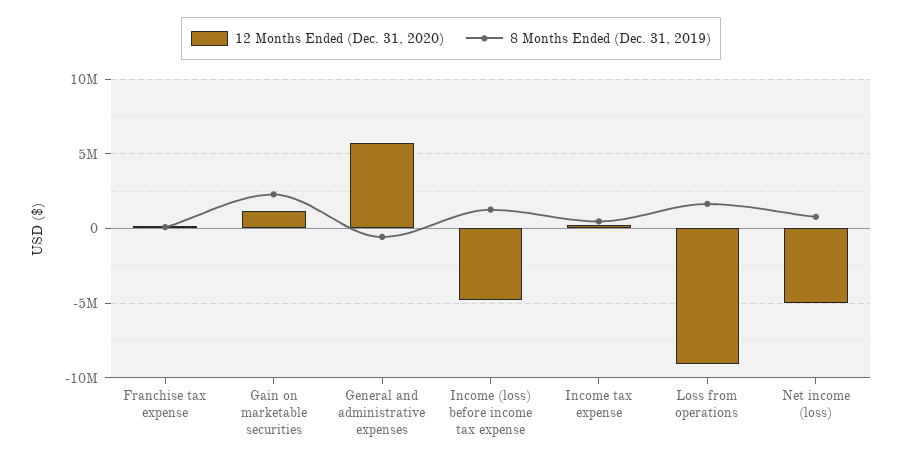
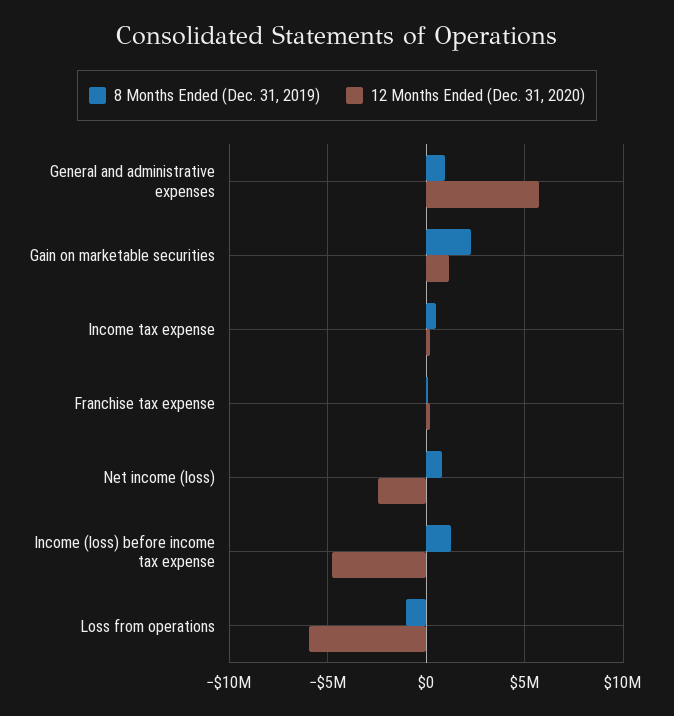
  {
    "12 Months Ended (Dec. 31, 2020)": {
      "Franchise tax expense": 0,
      "Gain on marketable securities": 1000000,
      "General and administrative expenses": 5500000,
      "Income (loss) before income tax expense": -5000000,
      "Income tax expense": 0,
-     "Loss from operations": -9000000,
+     "Loss from operations": -6000000,
-     "Net income (loss)": -5000000
+     "Net income (loss)": -2500000
    },
    "8 Months Ended (Dec. 31, 2019)": {
      "Franchise tax expense": 0,
      "Gain on marketable securities": 2500000,
-     "General and administrative expenses": -500000,
+     "General and administrative expenses": 1000000,
      "Income (loss) before income tax expense": 1500000,
      "Income tax expense": 500000,
-     "Loss from operations": 1500000,
+     "Loss from operations": -1000000,
      "Net income (loss)": 1000000
    }
  }

